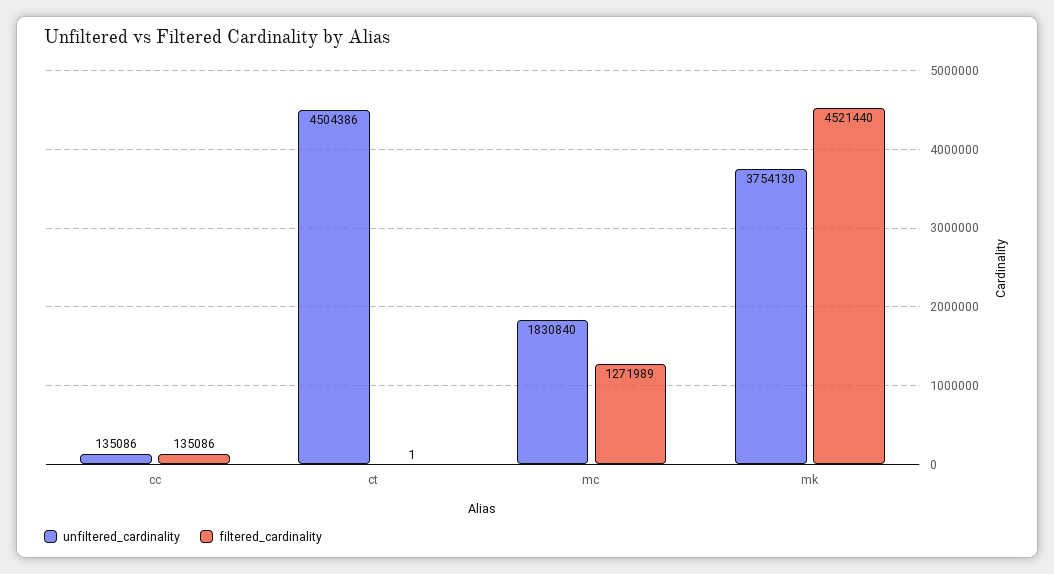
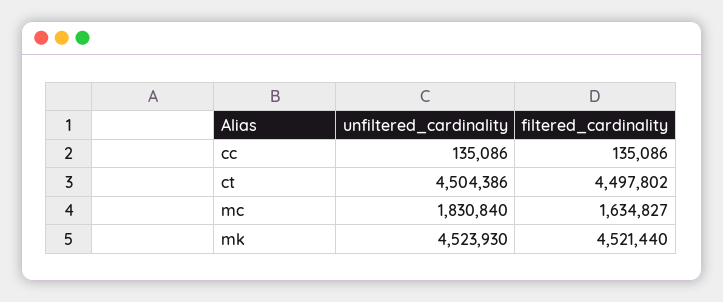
  {
    "unfiltered_cardinality": {
      "cc": 135086,
      "ct": 4504386,
      "mc": 1830840,
-     "mk": 3754130
+     "mk": 4523930
    },
    "filtered_cardinality": {
      "cc": 135086,
-     "ct": 1,
+     "ct": 4497802,
-     "mc": 1271989,
+     "mc": 1634827,
      "mk": 4521440
    }
  }

